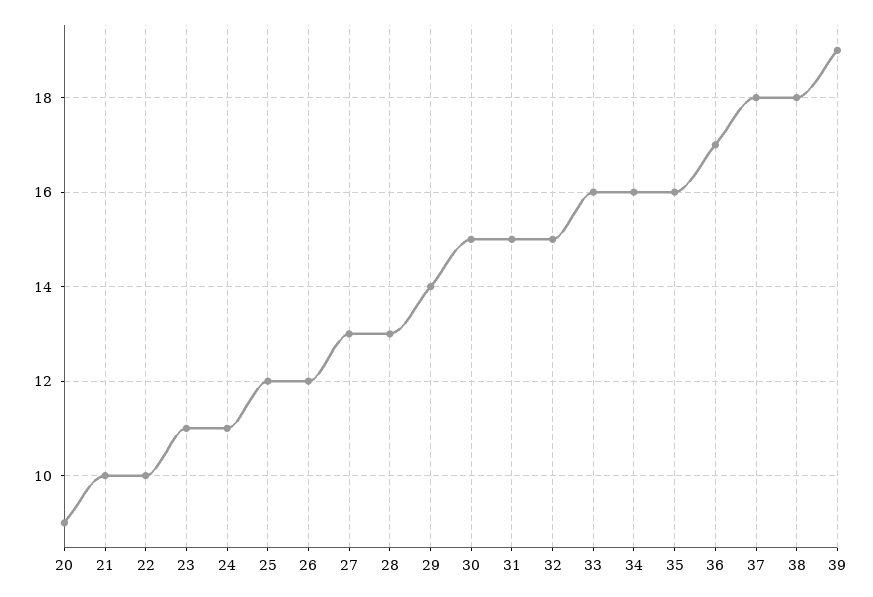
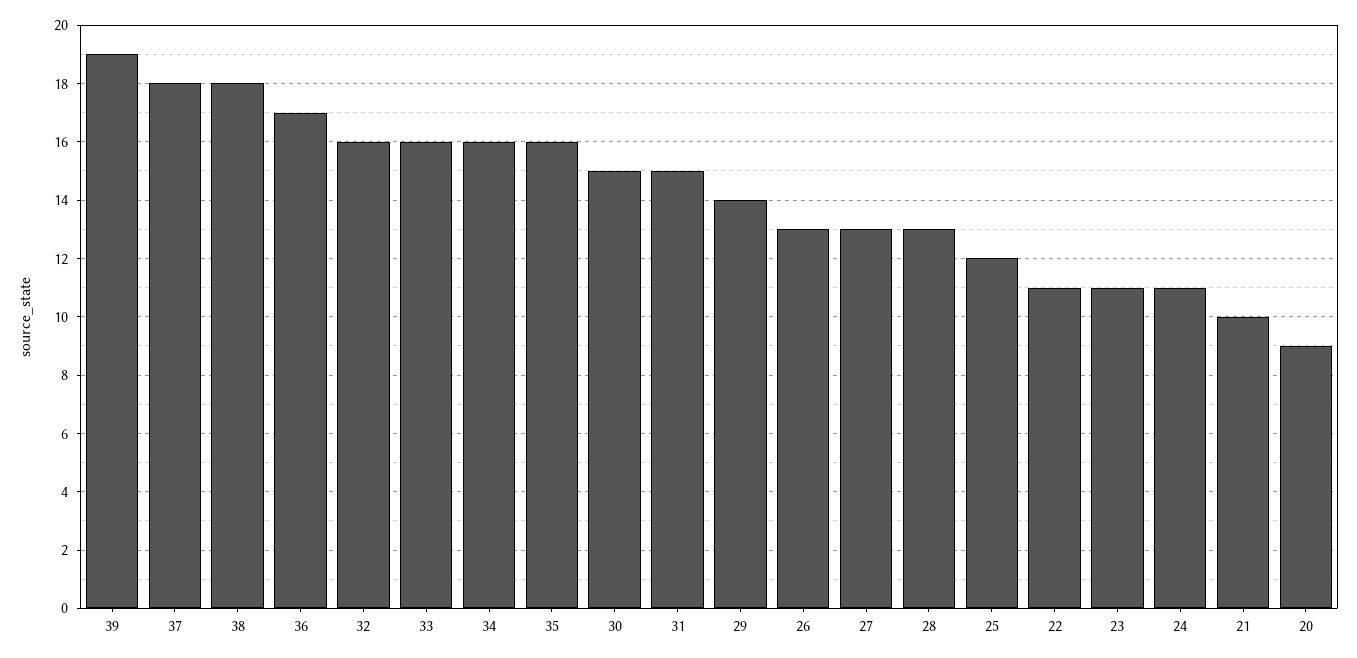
  {
    "20": 9,
    "21": 10,
-   "22": 10,
+   "22": 11,
    "23": 11,
    "24": 11,
    "25": 12,
-   "26": 12,
+   "26": 13,
    "27": 13,
    "28": 13,
    "29": 14,
    "30": 15,
    "31": 15,
-   "32": 15,
+   "32": 16,
    "33": 16,
    "34": 16,
    "35": 16,
    "36": 17,
    "37": 18,
    "38": 18,
    "39": 19
  }

